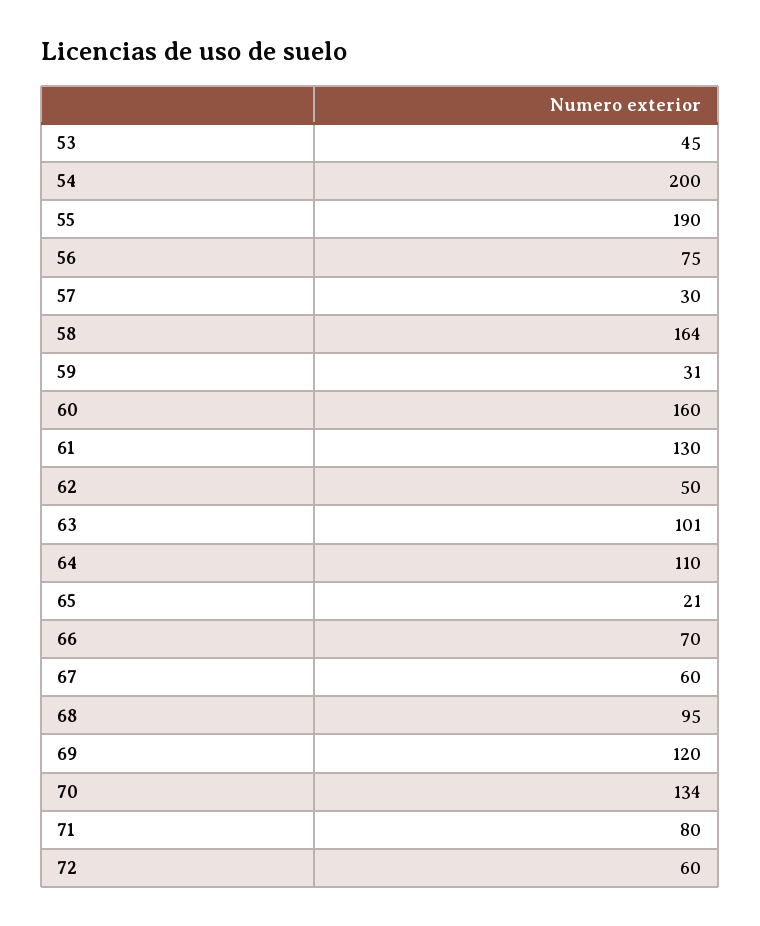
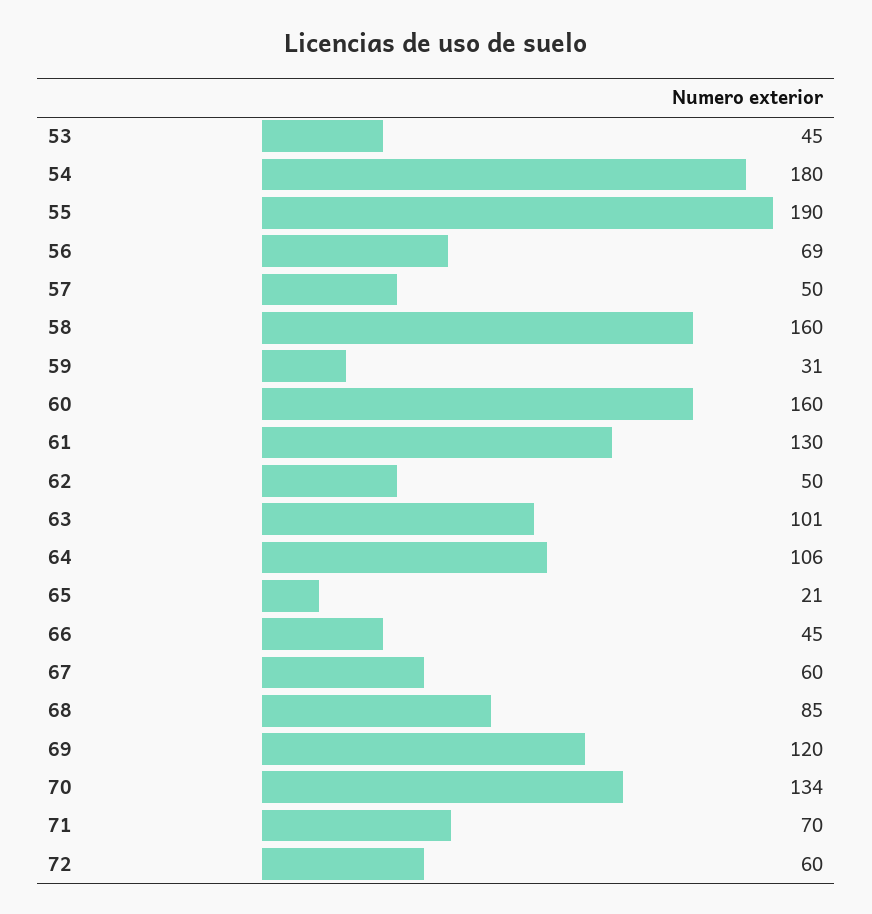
  {
    "53": 45,
-   "54": 200,
+   "54": 180,
    "55": 190,
-   "56": 75,
+   "56": 69,
-   "57": 30,
+   "57": 50,
-   "58": 164,
+   "58": 160,
    "59": 31,
    "60": 160,
    "61": 130,
    "62": 50,
    "63": 101,
-   "64": 110,
+   "64": 106,
    "65": 21,
-   "66": 70,
+   "66": 45,
    "67": 60,
-   "68": 95,
+   "68": 85,
    "69": 120,
    "70": 134,
-   "71": 80,
+   "71": 70,
    "72": 60
  }

